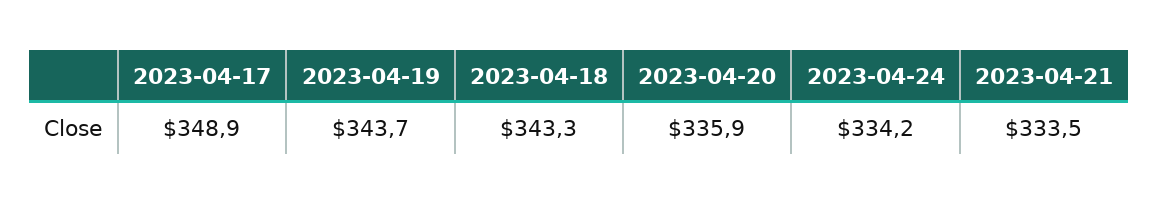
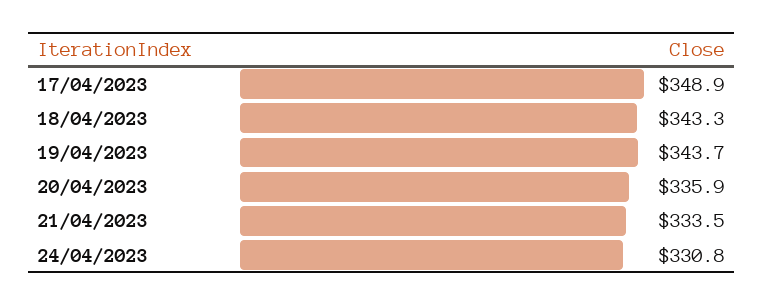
  {
    "2023-04-17": 348.9,
    "2023-04-19": 343.7,
    "2023-04-18": 343.3,
    "2023-04-20": 335.9,
-   "2023-04-24": 334.2,
+   "2023-04-24": 330.8,
    "2023-04-21": 333.5
  }

